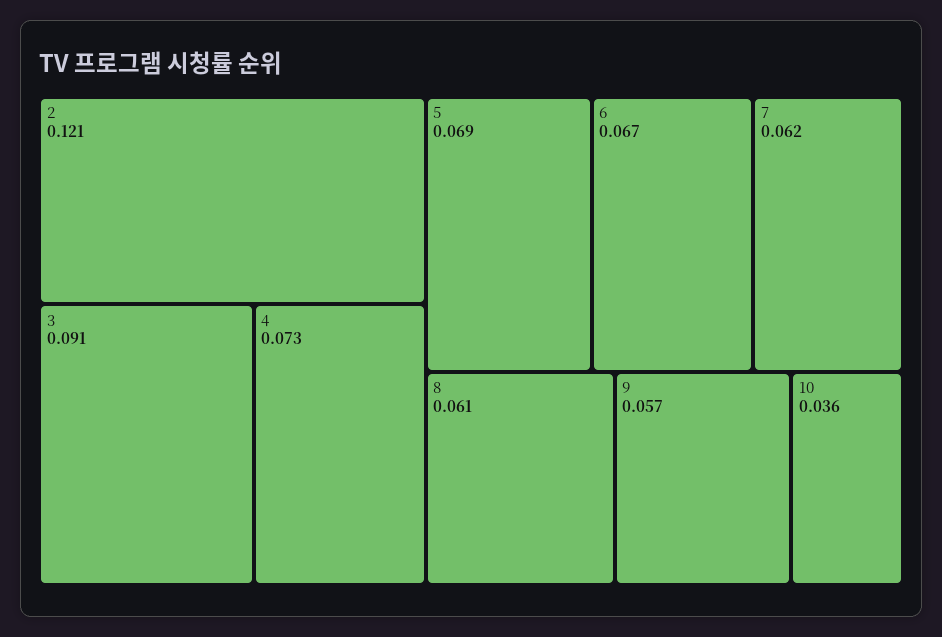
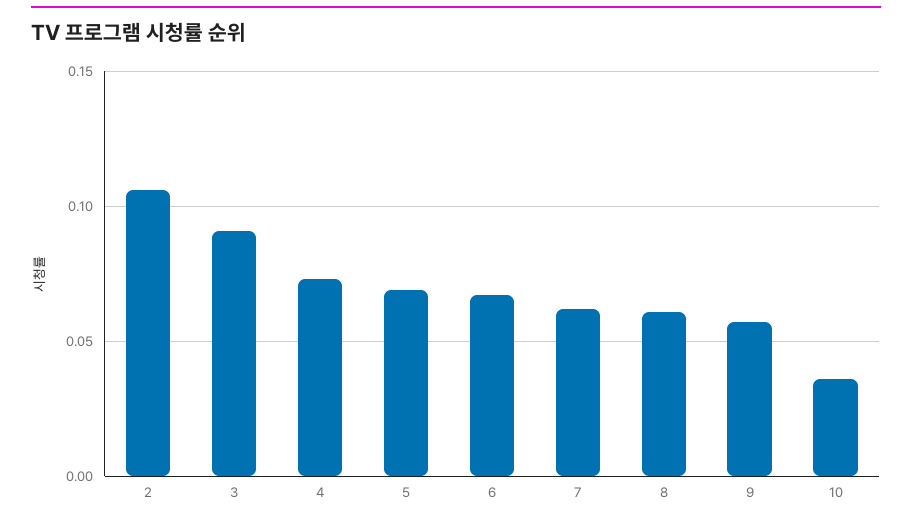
  {
-   "2": 0.121,
+   "2": 0.105,
    "3": 0.091,
    "4": 0.073,
    "5": 0.069,
    "6": 0.067,
    "7": 0.062,
    "8": 0.061,
    "9": 0.057,
    "10": 0.036
  }

